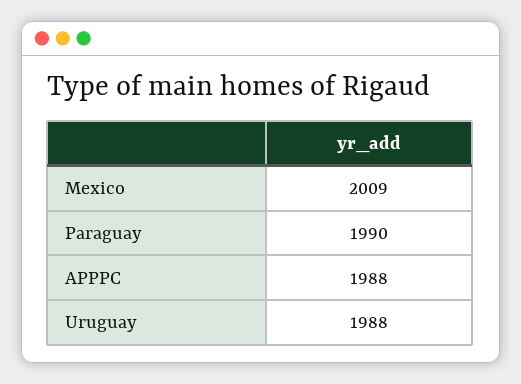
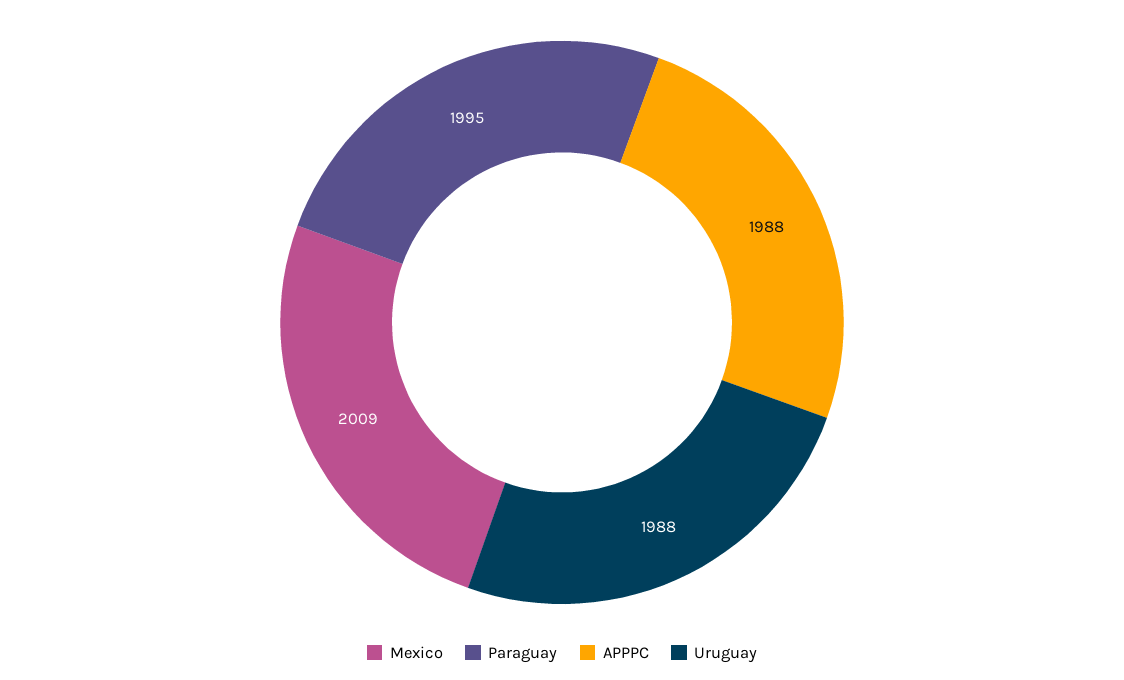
  {
    "Mexico": 2009,
-   "Paraguay": 1990,
+   "Paraguay": 1995,
    "APPPC": 1988,
    "Uruguay": 1988
  }

